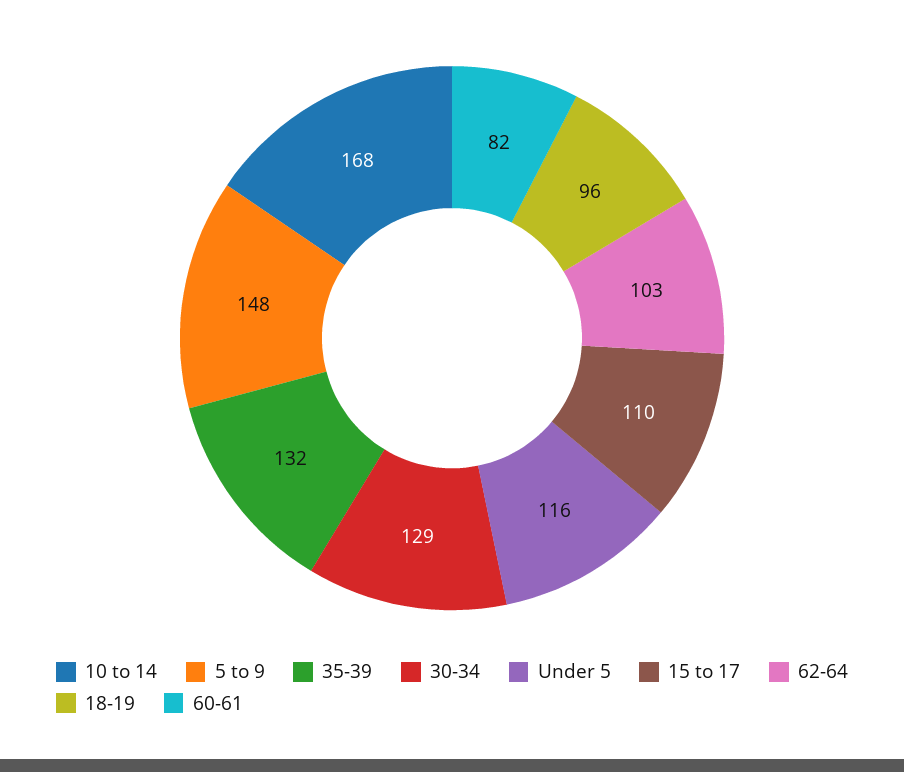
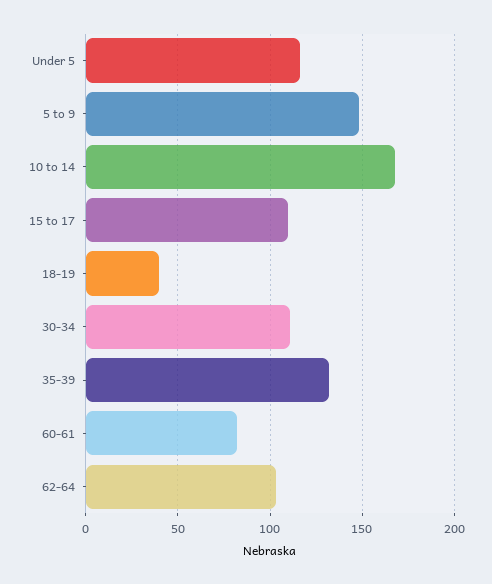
  {
    "10 to 14": 168,
    "5 to 9": 148,
    "35-39": 132,
-   "30-34": 129,
+   "30-34": 110,
    "Under 5": 116,
    "15 to 17": 110,
    "62-64": 103,
-   "18-19": 96,
+   "18-19": 40,
    "60-61": 82
  }

